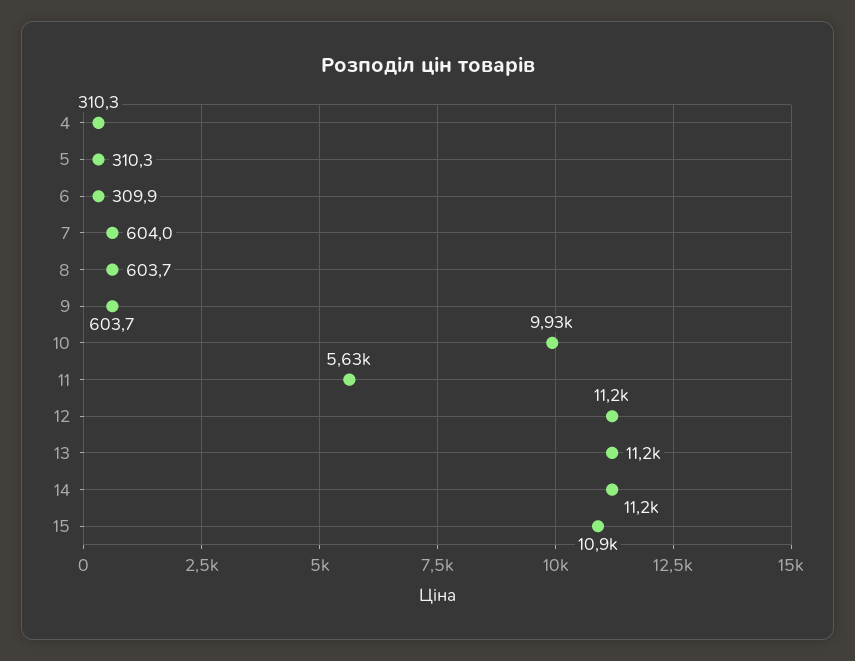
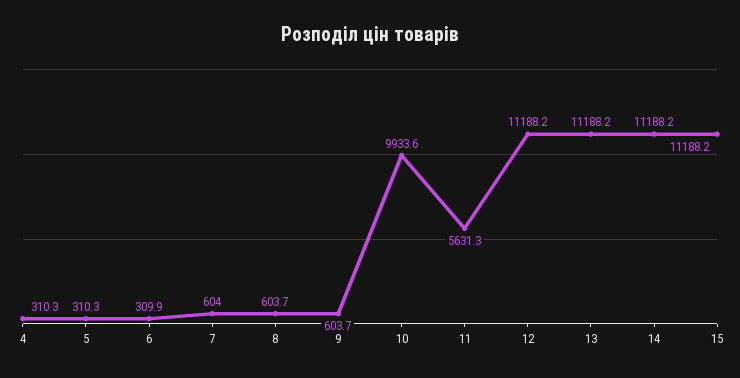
  {
    "4": 310.3,
    "5": 310.3,
    "6": 309.9,
    "7": 604,
    "8": 603.7,
    "9": 603.7,
    "10": 9933.6,
    "11": 5631.3,
    "12": 11188.2,
    "13": 11188.2,
    "14": 11188.2,
-   "15": 10900
+   "15": 11188.2
  }

